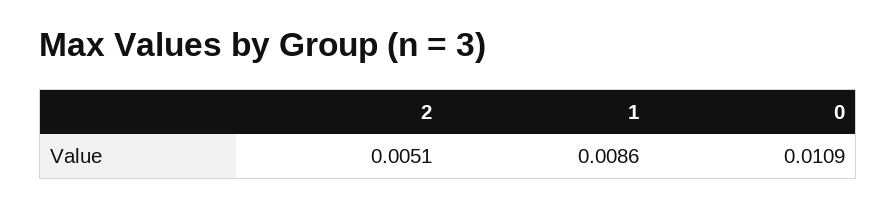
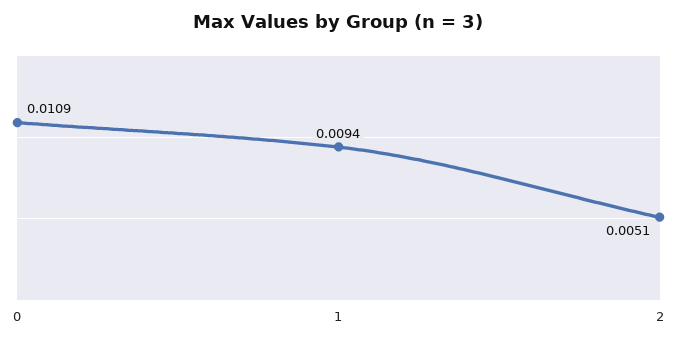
  {
    "2": 0.0051,
-   "1": 0.0086,
+   "1": 0.0094,
    "0": 0.0109
  }

